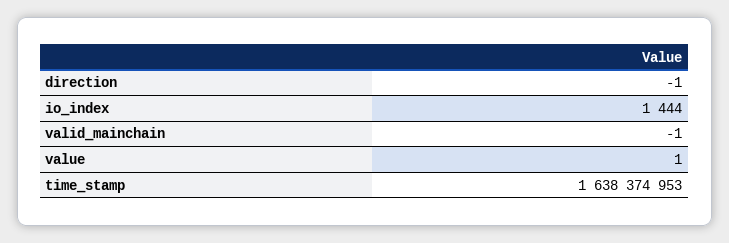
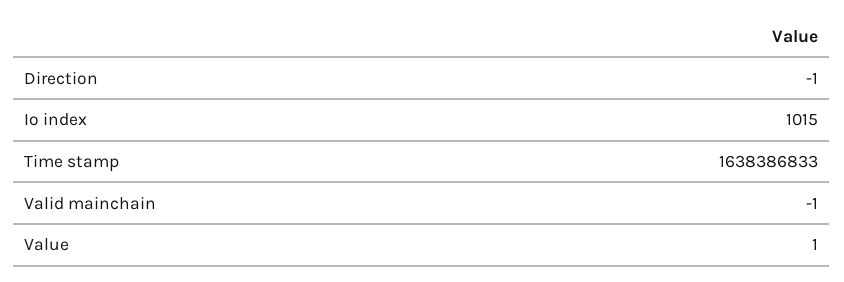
  {
    "direction": -1,
-   "io_index": 1444,
+   "io_index": 1015,
    "valid_mainchain": -1,
    "value": 1,
-   "time_stamp": 1638374953
+   "time_stamp": 1638386833
  }

